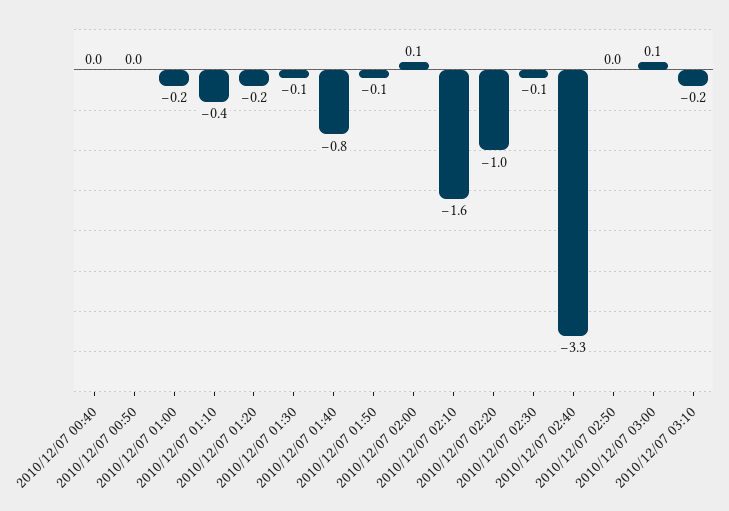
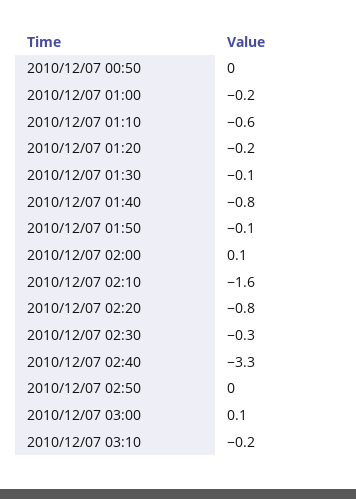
  {
-   "2010/12/07 00:40": 0,
    "2010/12/07 00:50": 0,
    "2010/12/07 01:00": -0.2,
-   "2010/12/07 01:10": -0.4,
+   "2010/12/07 01:10": -0.6,
    "2010/12/07 01:20": -0.2,
    "2010/12/07 01:30": -0.1,
    "2010/12/07 01:40": -0.8,
    "2010/12/07 01:50": -0.1,
    "2010/12/07 02:00": 0.1,
    "2010/12/07 02:10": -1.6,
-   "2010/12/07 02:20": -1,
+   "2010/12/07 02:20": -0.8,
-   "2010/12/07 02:30": -0.1,
+   "2010/12/07 02:30": -0.3,
    "2010/12/07 02:40": -3.3,
    "2010/12/07 02:50": 0,
    "2010/12/07 03:00": 0.1,
    "2010/12/07 03:10": -0.2
  }

